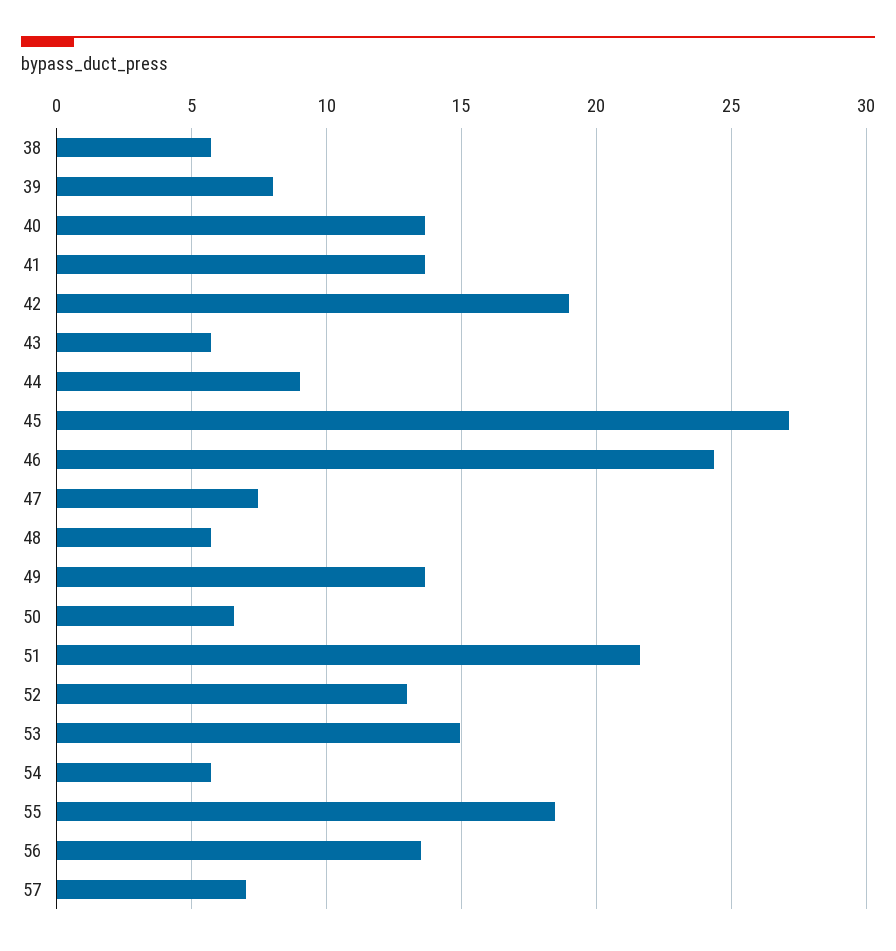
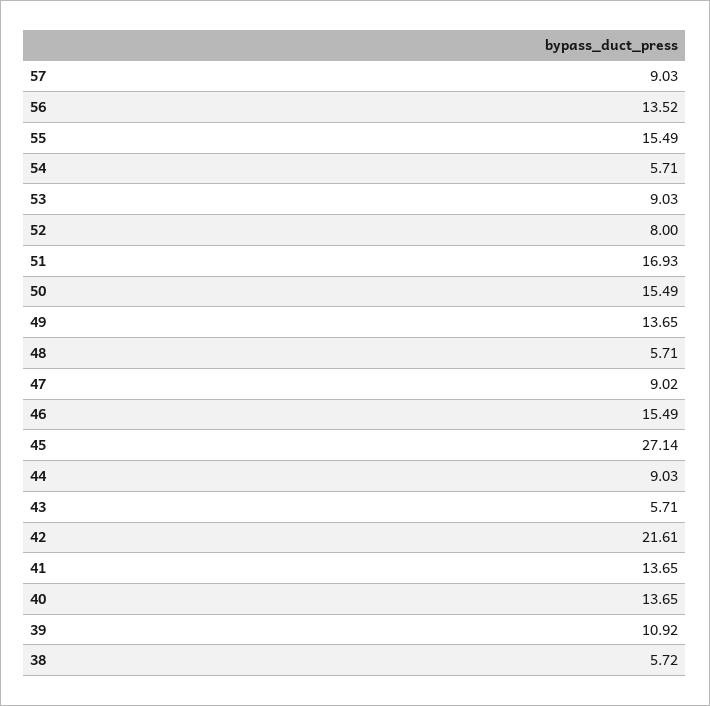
  {
    "38": 5.72,
-   "39": 8,
+   "39": 10.92,
    "40": 13.65,
    "41": 13.65,
-   "42": 19,
+   "42": 21.61,
    "43": 5.71,
    "44": 9.03,
    "45": 27.14,
-   "46": 24.5,
+   "46": 15.49,
-   "47": 7.5,
+   "47": 9.02,
    "48": 5.71,
    "49": 13.65,
-   "50": 6.5,
+   "50": 15.49,
-   "51": 21.5,
+   "51": 16.93,
-   "52": 13,
+   "52": 8,
-   "53": 15,
+   "53": 9.03,
    "54": 5.71,
-   "55": 18.5,
+   "55": 15.49,
    "56": 13.52,
-   "57": 7
+   "57": 9.03
  }

